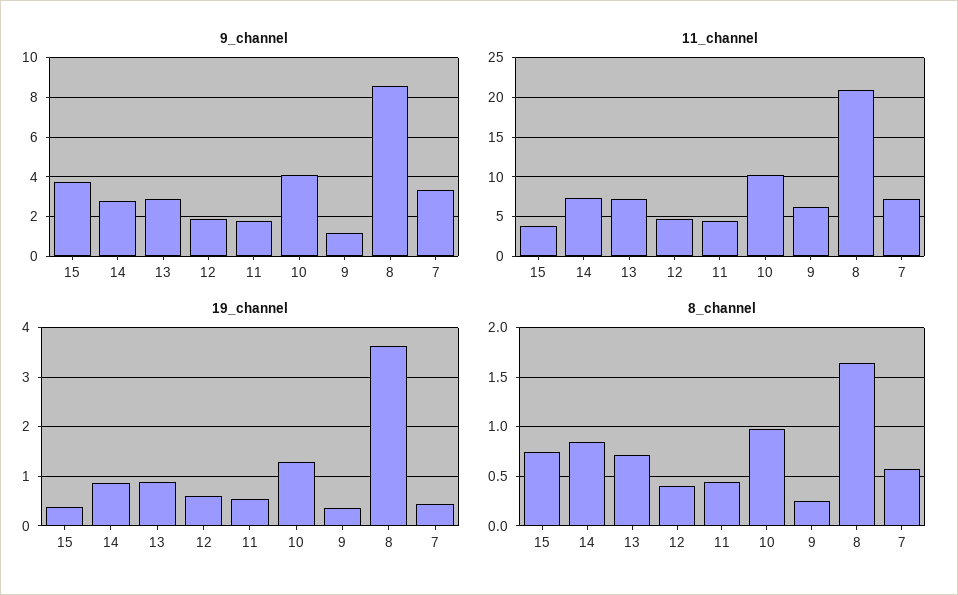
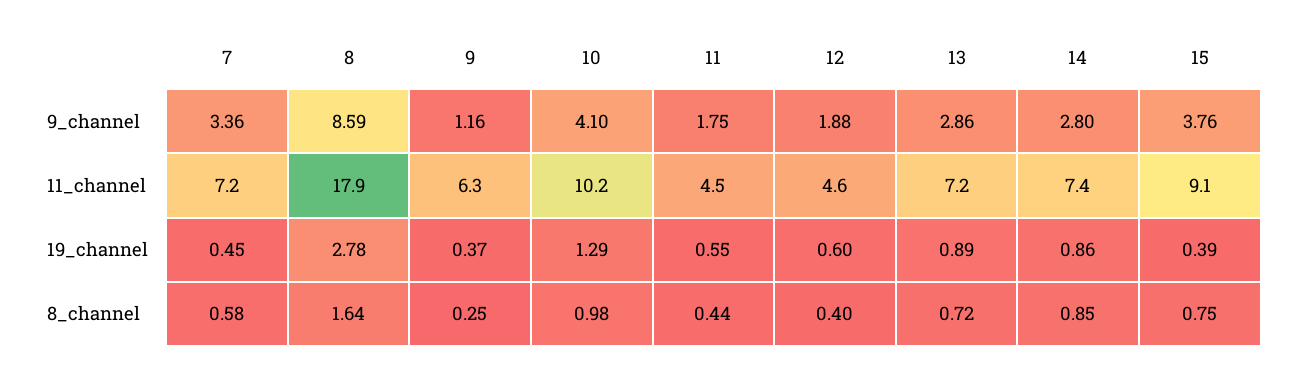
  {
    "9_channel": {
      "15": 3.76,
      "14": 2.8,
      "13": 2.86,
      "12": 1.88,
      "11": 1.75,
      "10": 4.1,
      "9": 1.16,
      "8": 8.59,
      "7": 3.36
    },
    "11_channel": {
-     "15": 4,
+     "15": 9.1,
      "14": 7.4,
      "13": 7.2,
      "12": 4.6,
      "11": 4.5,
      "10": 10.2,
      "9": 6.3,
-     "8": 21,
+     "8": 17.9,
      "7": 7.2
    },
    "19_channel": {
      "15": 0.39,
      "14": 0.86,
      "13": 0.89,
      "12": 0.6,
      "11": 0.55,
      "10": 1.29,
      "9": 0.37,
-     "8": 3.6,
+     "8": 2.78,
      "7": 0.45
    },
    "8_channel": {
      "15": 0.75,
      "14": 0.85,
      "13": 0.72,
      "12": 0.4,
      "11": 0.44,
      "10": 0.98,
      "9": 0.25,
      "8": 1.64,
      "7": 0.58
    }
  }

